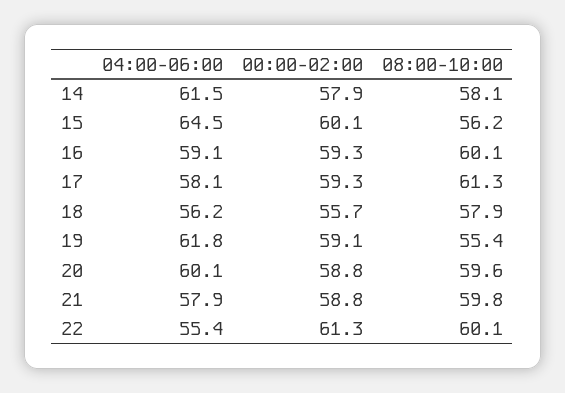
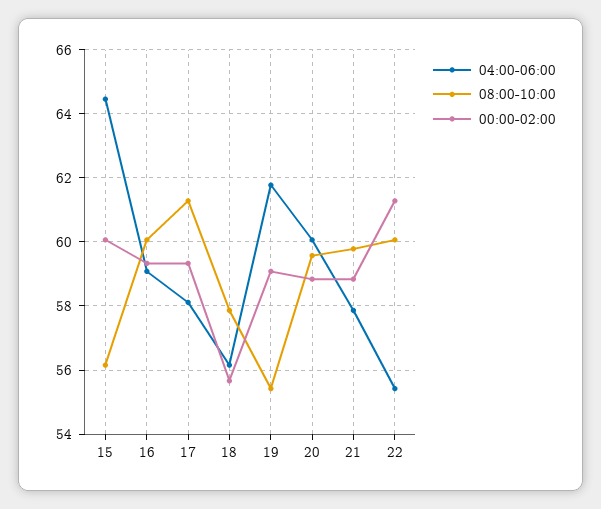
  {
    "04:00-06:00": {
-     "14": 61.5,
      "15": 64.5,
      "16": 59.1,
      "17": 58.1,
      "18": 56.2,
      "19": 61.8,
      "20": 60.1,
      "21": 57.9,
      "22": 55.4
    },
    "00:00-02:00": {
-     "14": 57.9,
      "15": 60.1,
      "16": 59.3,
      "17": 59.3,
      "18": 55.7,
      "19": 59.1,
      "20": 58.8,
      "21": 58.8,
      "22": 61.3
    },
    "08:00-10:00": {
-     "14": 58.1,
      "15": 56.2,
      "16": 60.1,
      "17": 61.3,
      "18": 57.9,
      "19": 55.4,
      "20": 59.6,
      "21": 59.8,
      "22": 60.1
    }
  }

